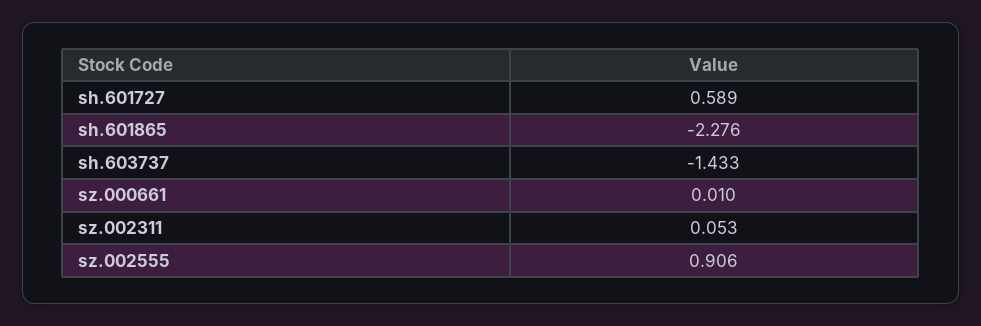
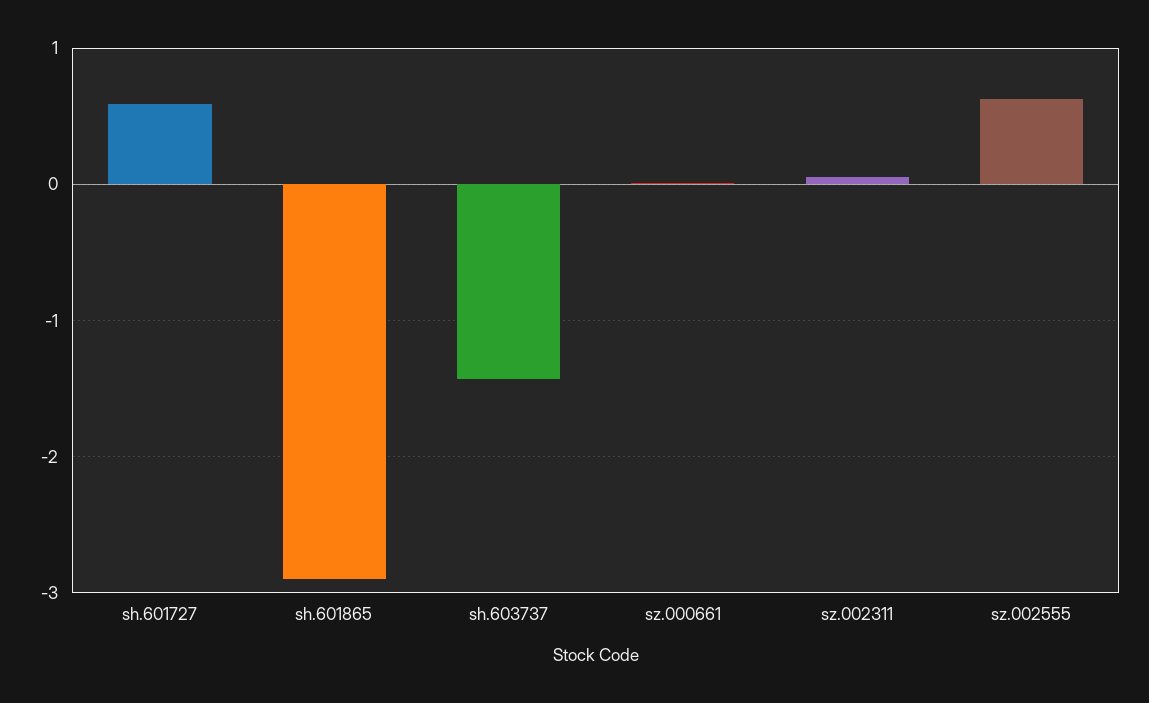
  {
    "sh.601727": 0.589,
-   "sh.601865": -2.276,
+   "sh.601865": -2.9,
    "sh.603737": -1.433,
    "sz.000661": 0.01,
    "sz.002311": 0.053,
-   "sz.002555": 0.906
+   "sz.002555": 0.6
  }

